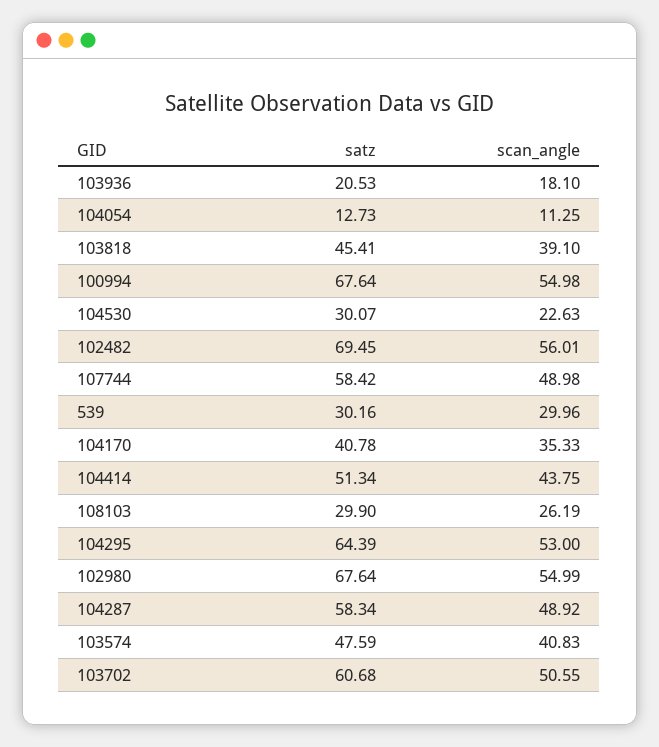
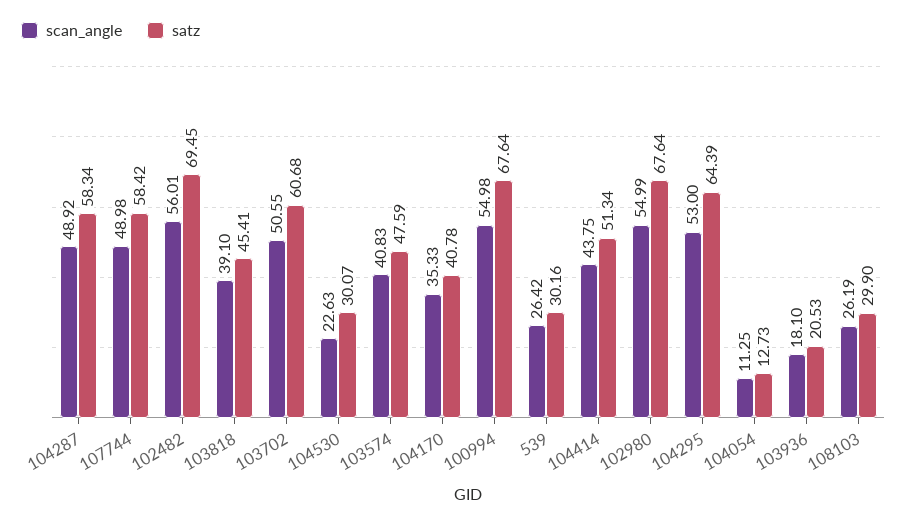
  {
    "satz": {
      "103936": 20.53,
      "104054": 12.73,
      "103818": 45.41,
      "100994": 67.64,
      "104530": 30.07,
      "102482": 69.45,
      "107744": 58.42,
      "539": 30.16,
      "104170": 40.78,
      "104414": 51.34,
      "108103": 29.9,
      "104295": 64.39,
      "102980": 67.64,
      "104287": 58.34,
      "103574": 47.59,
      "103702": 60.68
    },
    "scan_angle": {
      "103936": 18.1,
      "104054": 11.25,
      "103818": 39.1,
      "100994": 54.98,
      "104530": 22.63,
      "102482": 56.01,
      "107744": 48.98,
-     "539": 29.96,
+     "539": 26.42,
      "104170": 35.33,
      "104414": 43.75,
      "108103": 26.19,
      "104295": 53,
      "102980": 54.99,
      "104287": 48.92,
      "103574": 40.83,
      "103702": 50.55
    }
  }

